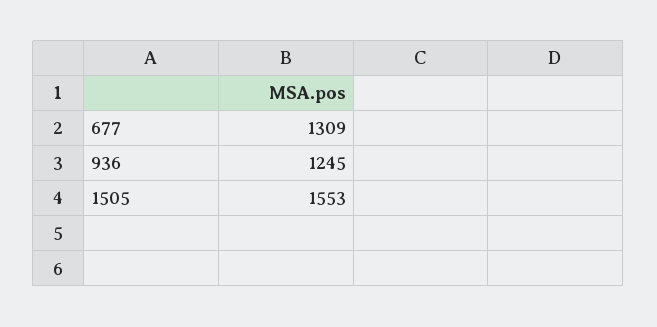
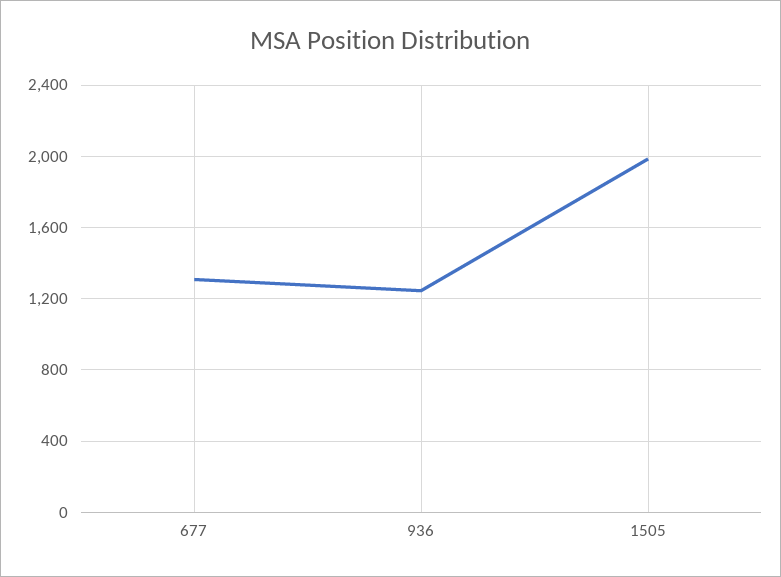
  {
    "677": 1309,
    "936": 1245,
-   "1505": 1553
+   "1505": 2000
  }

